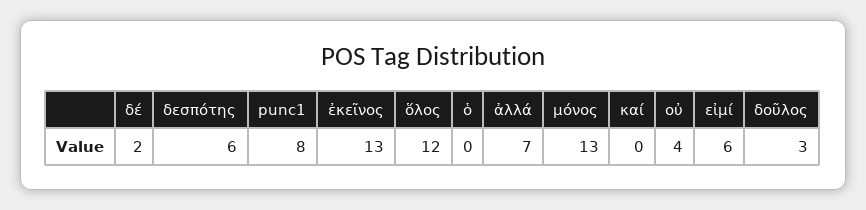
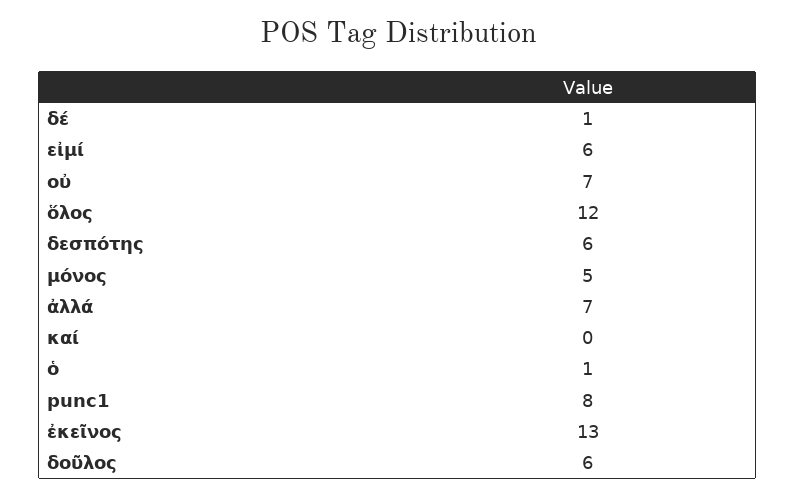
  {
-   "δέ": 2,
+   "δέ": 1,
    "δεσπότης": 6,
    "punc1": 8,
    "ἐκεῖνος": 13,
    "ὅλος": 12,
-   "ὁ": 0,
+   "ὁ": 1,
    "ἀλλά": 7,
-   "μόνος": 13,
+   "μόνος": 5,
    "καί": 0,
-   "οὐ": 4,
+   "οὐ": 7,
    "εἰμί": 6,
-   "δοῦλος": 3
+   "δοῦλος": 6
  }

